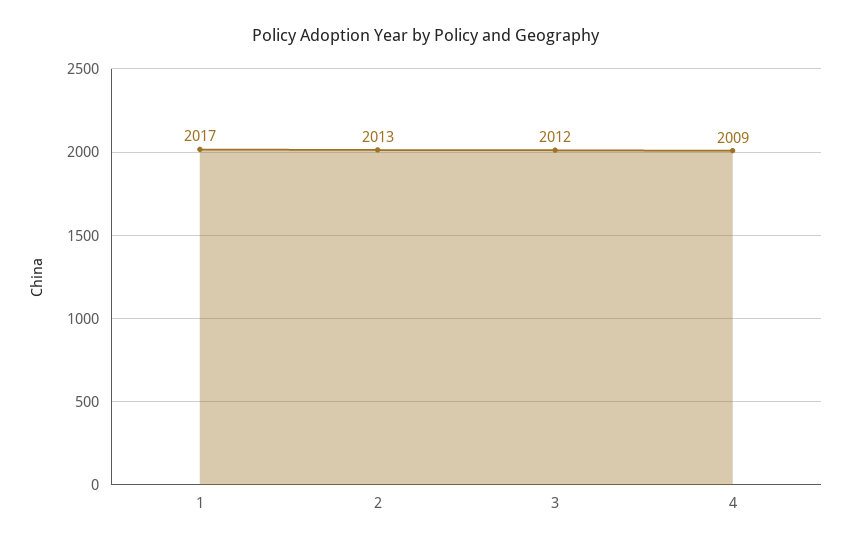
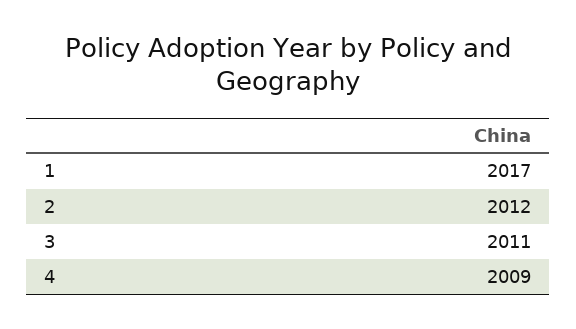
  {
    "1": 2017,
-   "2": 2013,
+   "2": 2012,
-   "3": 2012,
+   "3": 2011,
    "4": 2009
  }

